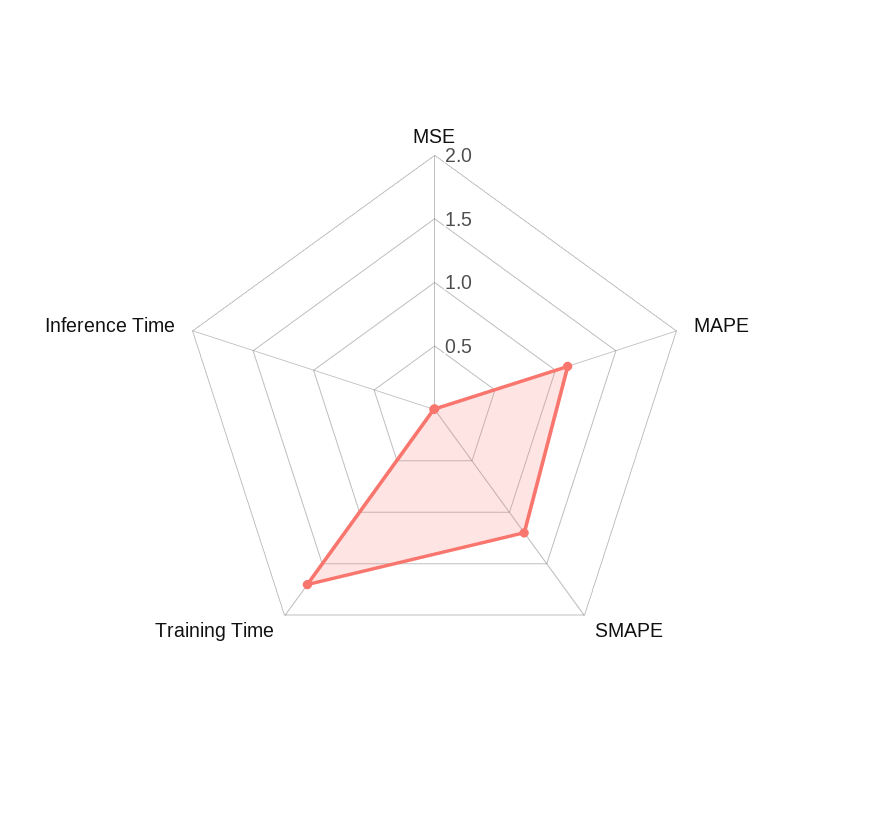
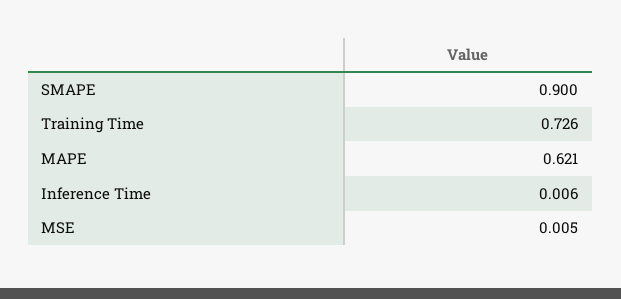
  {
    "MSE": 0.005,
-   "MAPE": 1.1,
+   "MAPE": 0.621,
-   "SMAPE": 1.2,
+   "SMAPE": 0.9,
-   "Training Time": 1.7,
+   "Training Time": 0.726,
    "Inference Time": 0.006
  }

